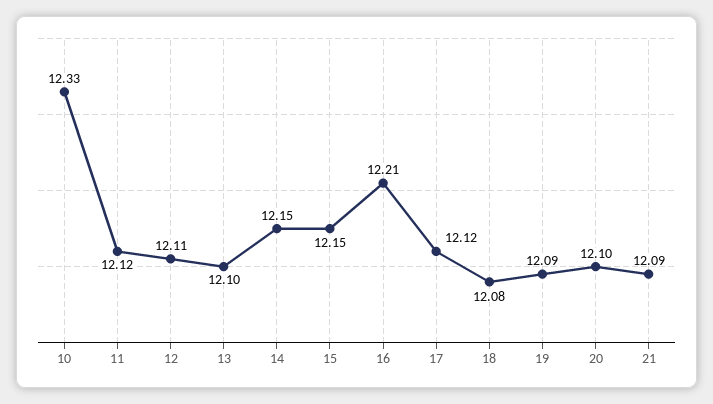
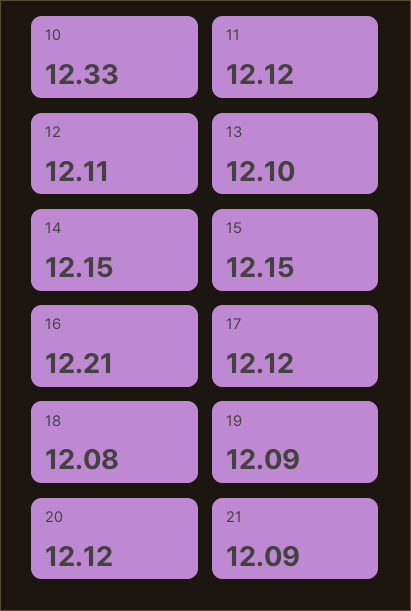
  {
    "10": 12.33,
    "11": 12.12,
    "12": 12.11,
    "13": 12.1,
    "14": 12.15,
    "15": 12.15,
    "16": 12.21,
    "17": 12.12,
    "18": 12.08,
    "19": 12.09,
-   "20": 12.1,
+   "20": 12.12,
    "21": 12.09
  }

